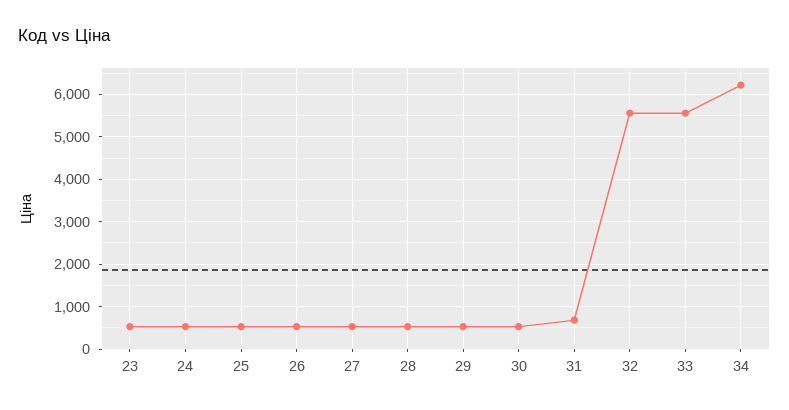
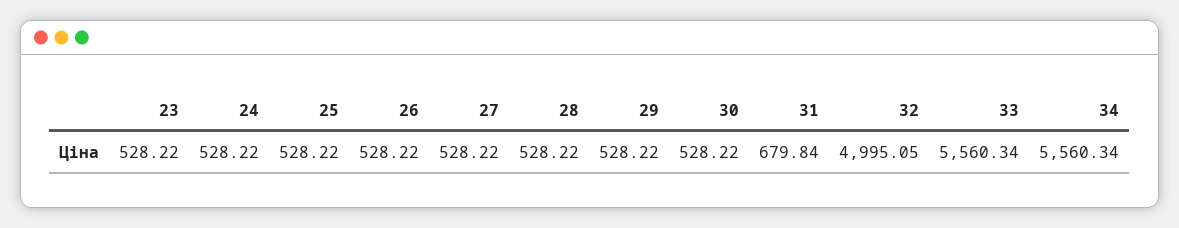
  {
    "23": 528.22,
    "24": 528.22,
    "25": 528.22,
    "26": 528.22,
    "27": 528.22,
    "28": 528.22,
    "29": 528.22,
    "30": 528.22,
    "31": 679.84,
-   "32": 5600,
+   "32": 4995.05,
    "33": 5560.34,
-   "34": 6200
+   "34": 5560.34
  }

